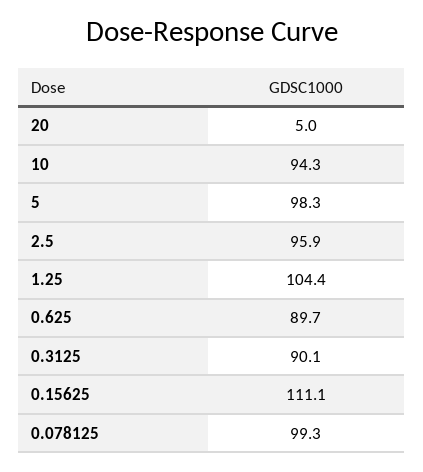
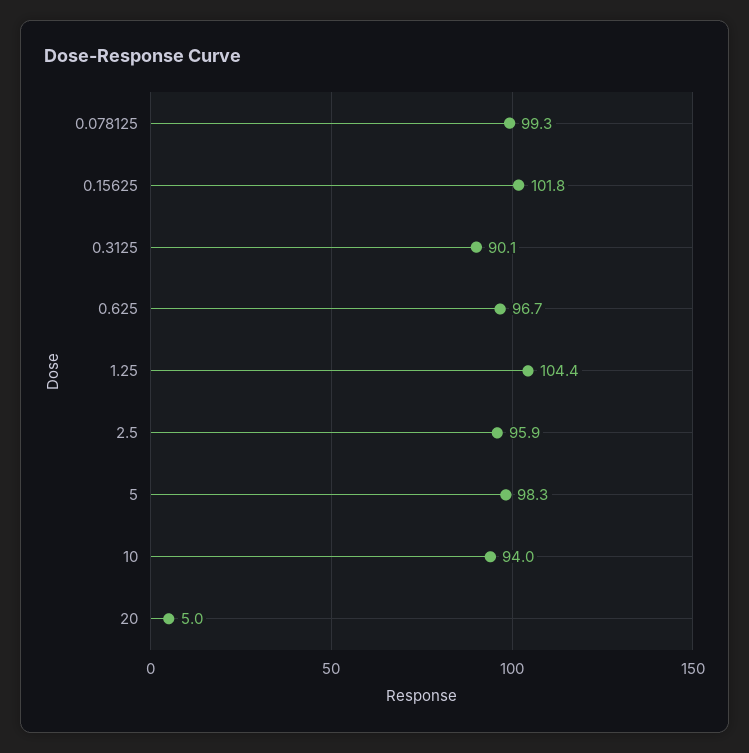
  {
    "20": 5,
-   "10": 94.3,
+   "10": 94,
    "5": 98.3,
    "2.5": 95.9,
    "1.25": 104.4,
-   "0.625": 89.7,
+   "0.625": 96.7,
    "0.3125": 90.1,
-   "0.15625": 111.1,
+   "0.15625": 101.8,
    "0.078125": 99.3
  }

